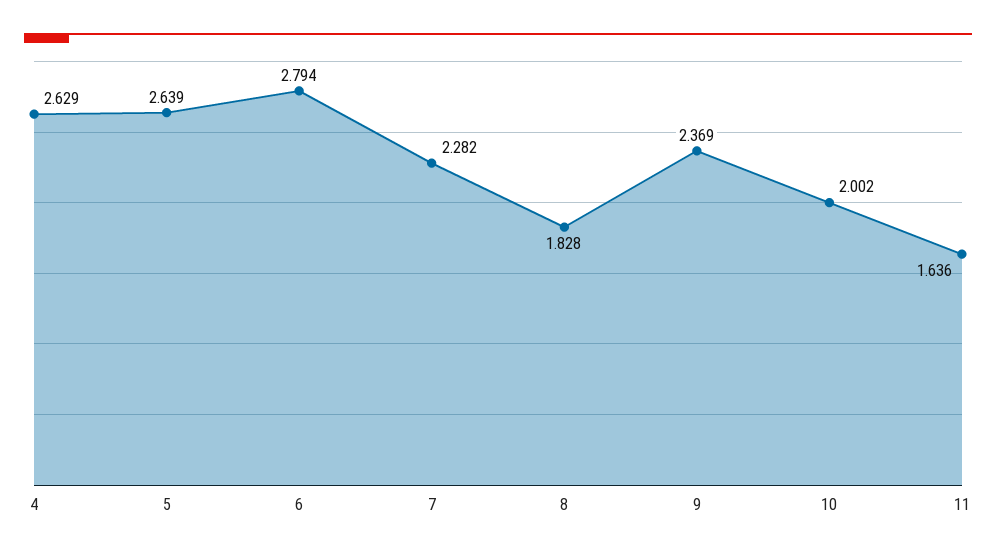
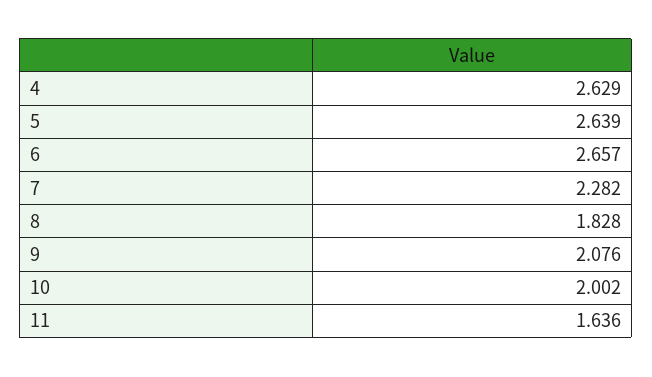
  {
    "4": 2.629,
    "5": 2.639,
-   "6": 2.794,
+   "6": 2.657,
    "7": 2.282,
    "8": 1.828,
-   "9": 2.369,
+   "9": 2.076,
    "10": 2.002,
    "11": 1.636
  }

